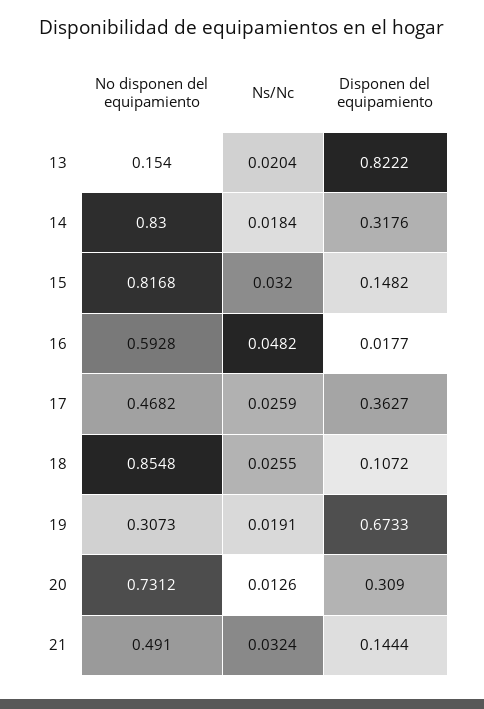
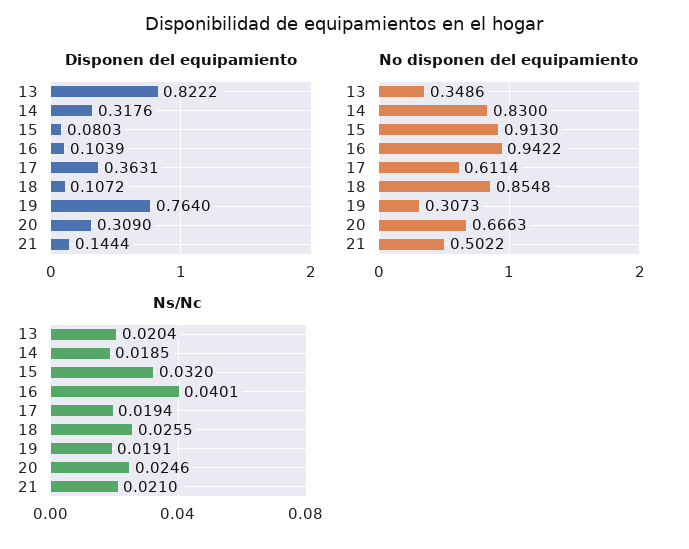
  {
    "No disponen del equipamiento": {
-     "13": 0.154,
+     "13": 0.3486,
      "14": 0.83,
-     "15": 0.8168,
+     "15": 0.913,
-     "16": 0.5928,
+     "16": 0.9422,
-     "17": 0.4682,
+     "17": 0.6114,
      "18": 0.8548,
      "19": 0.3073,
-     "20": 0.7312,
+     "20": 0.6663,
-     "21": 0.491
+     "21": 0.5022
    },
    "Ns/Nc": {
      "13": 0.0204,
-     "14": 0.0184,
+     "14": 0.0185,
      "15": 0.032,
-     "16": 0.0482,
+     "16": 0.0401,
-     "17": 0.0259,
+     "17": 0.0194,
      "18": 0.0255,
      "19": 0.0191,
-     "20": 0.0126,
+     "20": 0.0246,
-     "21": 0.0324
+     "21": 0.021
    },
    "Disponen del equipamiento": {
      "13": 0.8222,
      "14": 0.3176,
-     "15": 0.1482,
+     "15": 0.0803,
-     "16": 0.0177,
+     "16": 0.1039,
-     "17": 0.3627,
+     "17": 0.3631,
      "18": 0.1072,
-     "19": 0.6733,
+     "19": 0.764,
      "20": 0.309,
      "21": 0.1444
    }
  }

